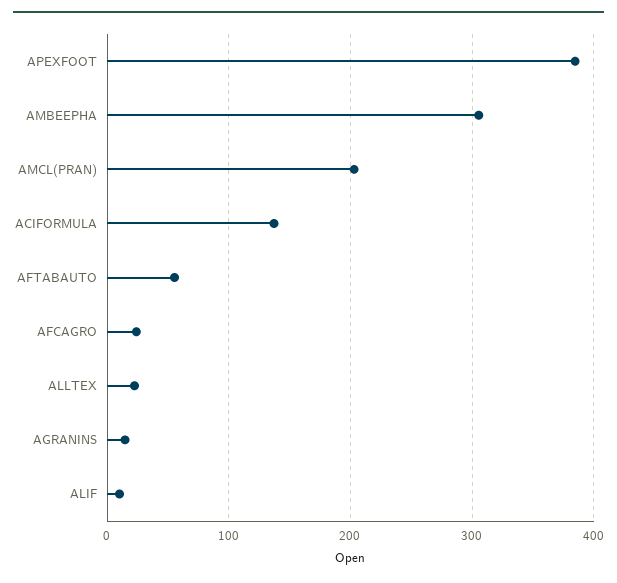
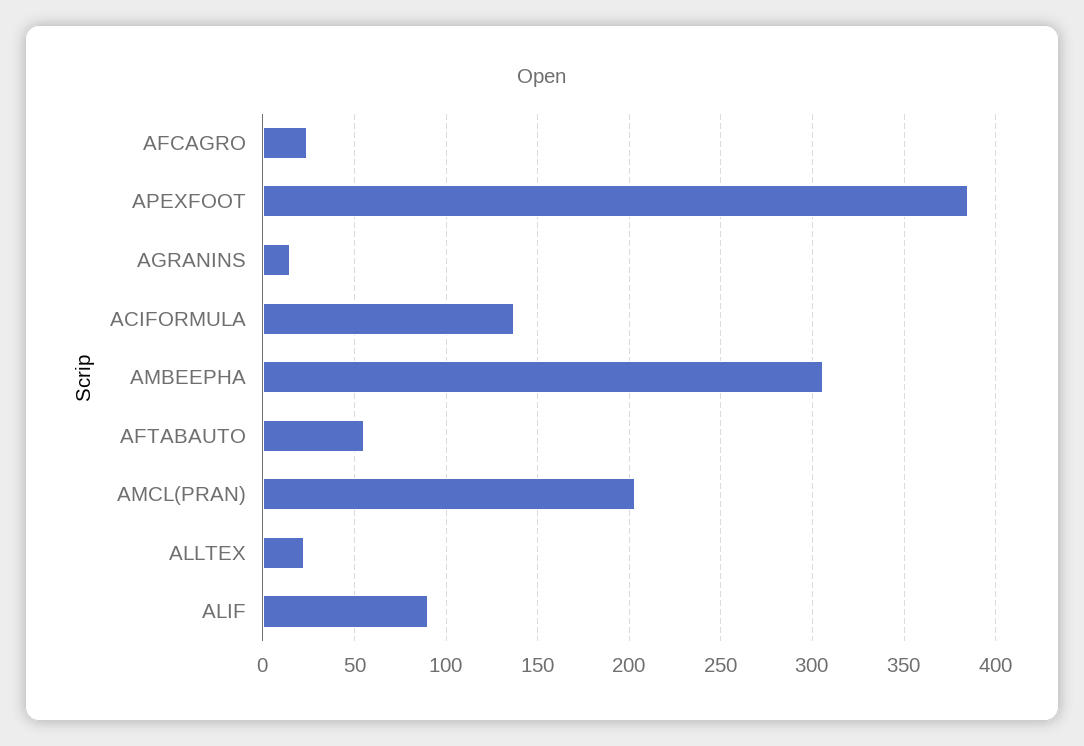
  {
    "APEXFOOT": 385,
    "AMBEEPHA": 305,
    "AMCL(PRAN)": 205,
    "ACIFORMULA": 135,
    "AFTABAUTO": 55,
    "AFCAGRO": 25,
    "ALLTEX": 20,
    "AGRANINS": 15,
-   "ALIF": 10
+   "ALIF": 90
  }

